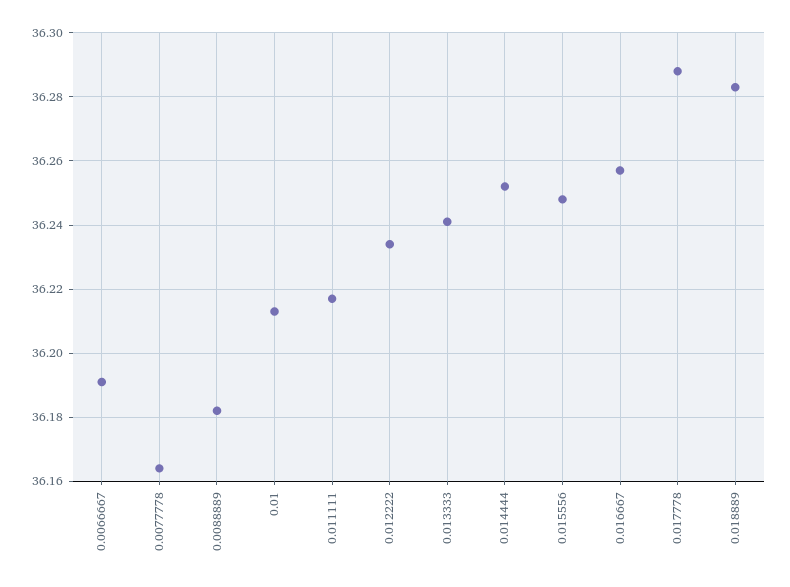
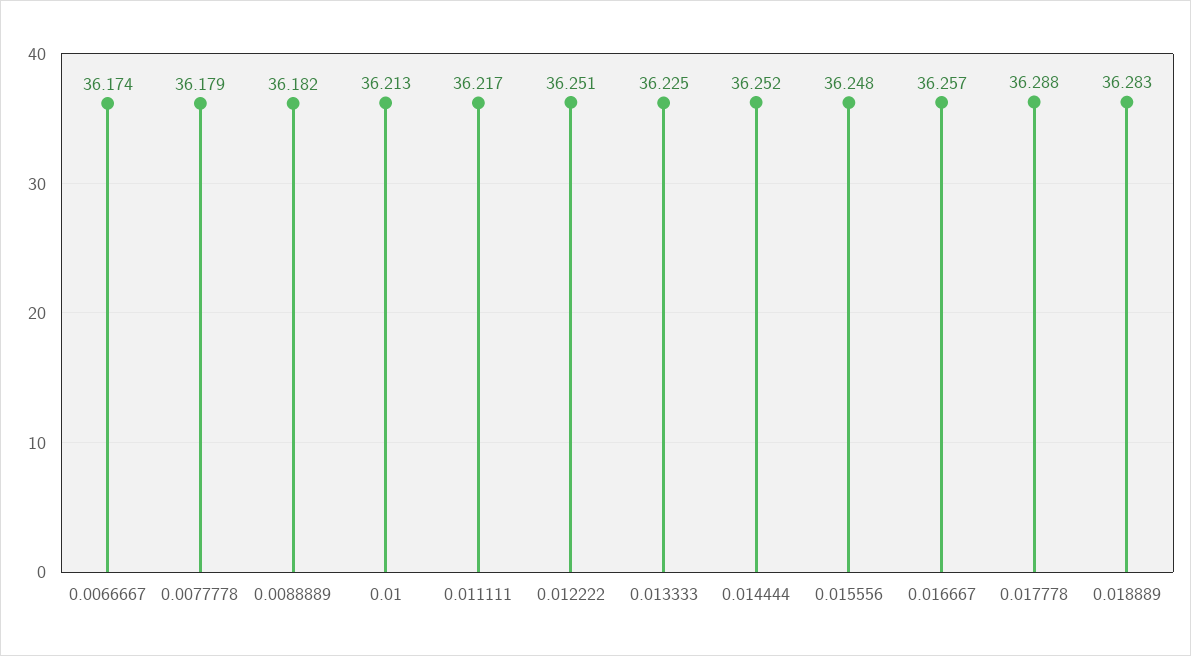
  {
-   "0.0066667": 36.19,
+   "0.0066667": 36.174,
-   "0.0077778": 36.165,
+   "0.0077778": 36.179,
    "0.0088889": 36.182,
    "0.01": 36.213,
    "0.011111": 36.217,
-   "0.012222": 36.235,
+   "0.012222": 36.251,
-   "0.013333": 36.24,
+   "0.013333": 36.225,
    "0.014444": 36.252,
    "0.015556": 36.248,
    "0.016667": 36.257,
    "0.017778": 36.288,
    "0.018889": 36.283
  }

